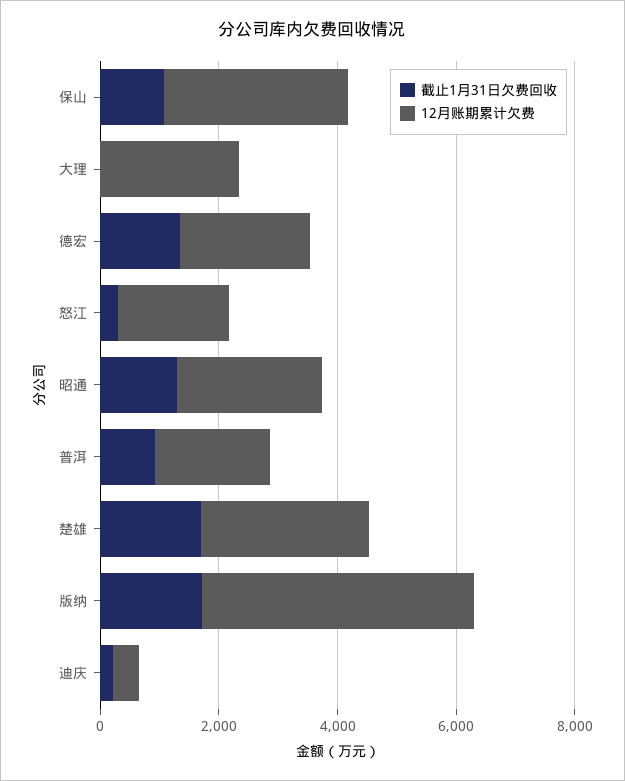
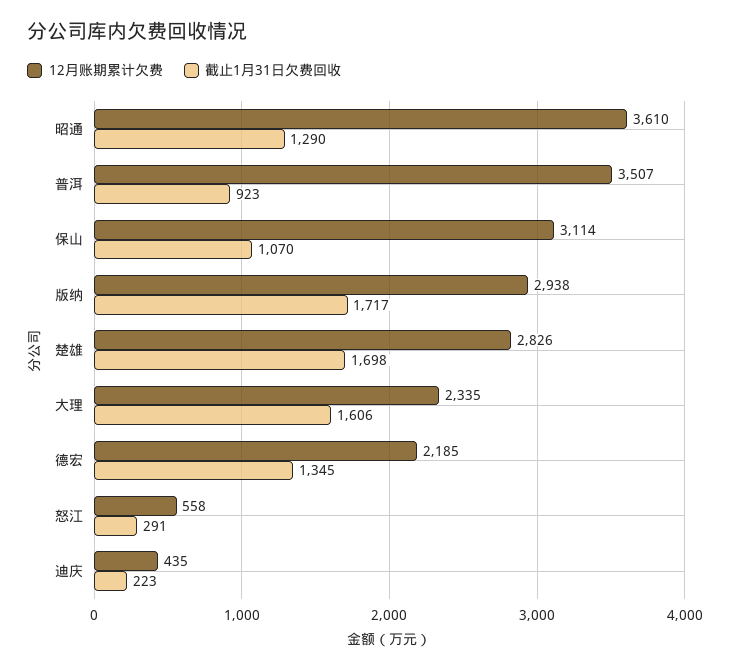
  {
    "截止1月31日欠费回收": {
      "保山": 1070,
-     "大理": 0,
+     "大理": 1606,
      "德宏": 1345,
      "怒江": 291,
      "昭通": 1290,
      "普洱": 923,
      "楚雄": 1698,
      "版纳": 1717,
      "迪庆": 223
    },
    "12月账期累计欠费": {
      "保山": 3114,
      "大理": 2335,
      "德宏": 2185,
-     "怒江": 2000,
+     "怒江": 558,
-     "昭通": 2500,
+     "昭通": 3610,
-     "普洱": 2000,
+     "普洱": 3507,
      "楚雄": 2826,
-     "版纳": 4500,
+     "版纳": 2938,
      "迪庆": 435
    }
  }

